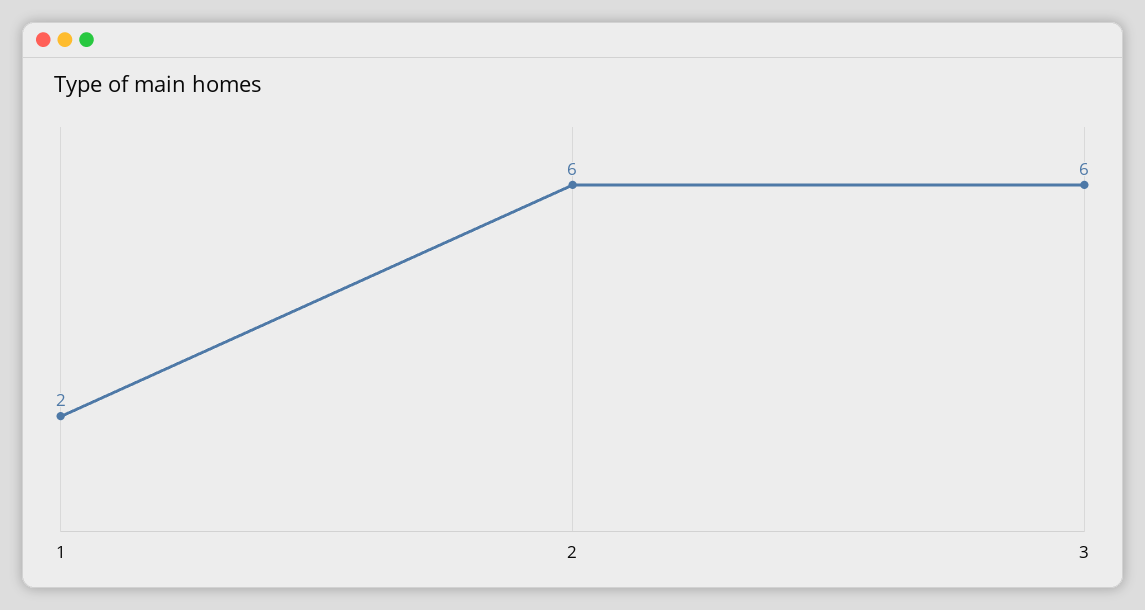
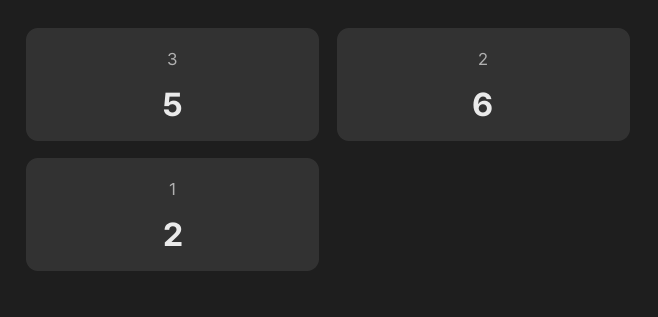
  {
    "1": 2,
    "2": 6,
-   "3": 6
+   "3": 5
  }

